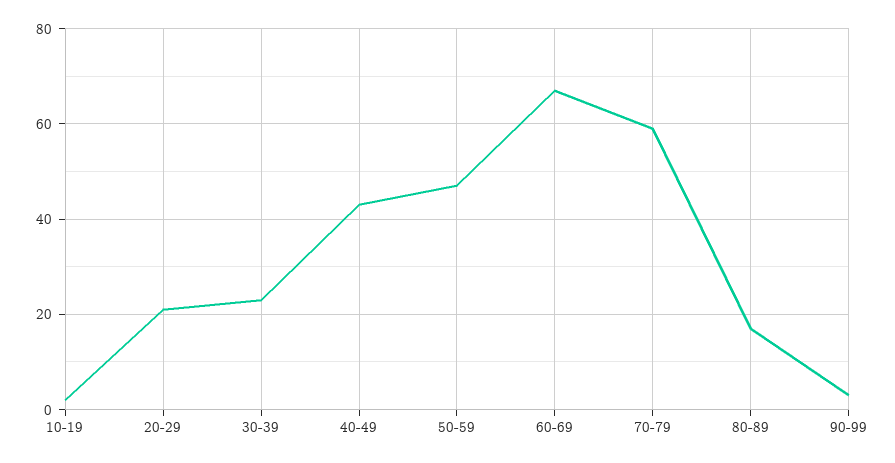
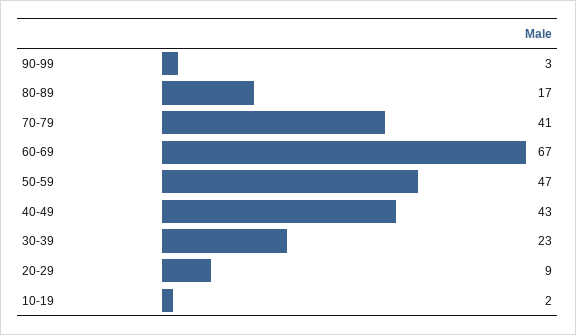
  {
    "10-19": 2,
-   "20-29": 20,
+   "20-29": 9,
    "30-39": 23,
    "40-49": 43,
    "50-59": 47,
    "60-69": 67,
-   "70-79": 60,
+   "70-79": 41,
    "80-89": 17,
    "90-99": 3
  }

